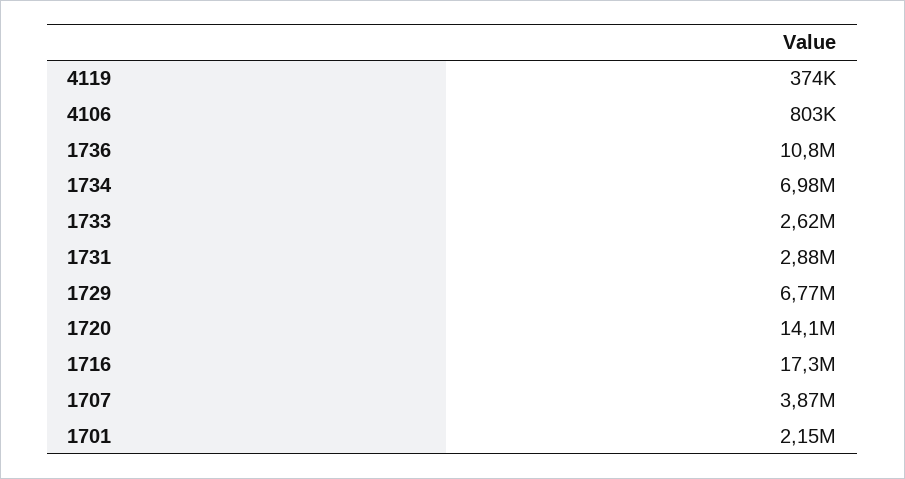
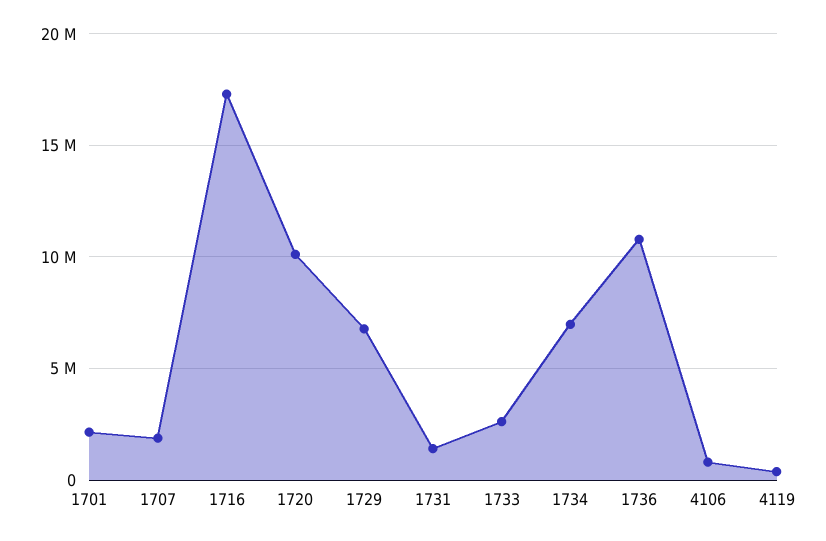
  {
    "4119": 374000,
    "4106": 803000,
    "1736": 10800000,
    "1734": 6980000,
    "1733": 2620000,
-   "1731": 2880000,
+   "1731": 1500000,
    "1729": 6770000,
-   "1720": 14100000,
+   "1720": 10000000,
    "1716": 17300000,
-   "1707": 3870000,
+   "1707": 2000000,
    "1701": 2150000
  }

